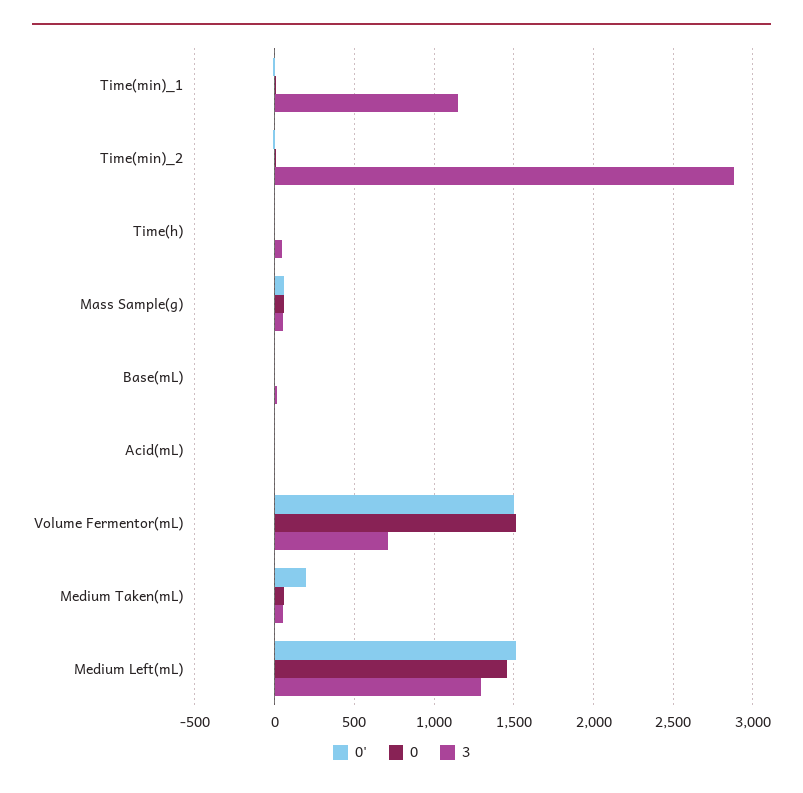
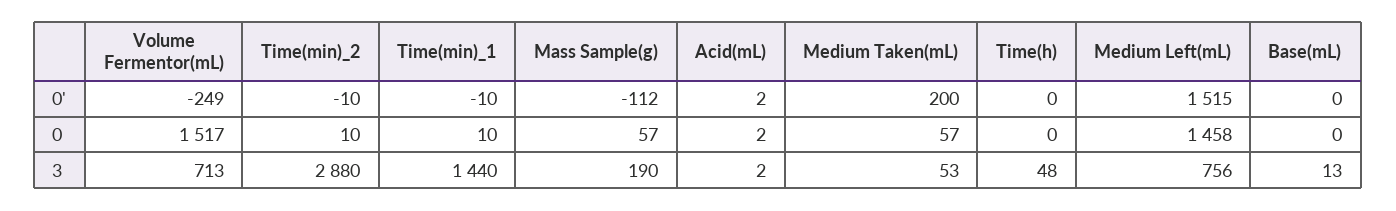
  {
    "0'": {
      "Time(min)_1": -10,
      "Time(min)_2": -10,
      "Time(h)": 0,
-     "Mass Sample(g)": 50,
+     "Mass Sample(g)": -112,
      "Base(mL)": 0,
      "Acid(mL)": 2,
-     "Volume Fermentor(mL)": 1500,
+     "Volume Fermentor(mL)": -249,
      "Medium Taken(mL)": 200,
      "Medium Left(mL)": 1515
    },
    "0": {
      "Time(min)_1": 10,
      "Time(min)_2": 10,
      "Time(h)": 0,
      "Mass Sample(g)": 57,
      "Base(mL)": 0,
      "Acid(mL)": 2,
      "Volume Fermentor(mL)": 1517,
      "Medium Taken(mL)": 57,
      "Medium Left(mL)": 1458
    },
    "3": {
-     "Time(min)_1": 1150,
+     "Time(min)_1": 1440,
      "Time(min)_2": 2880,
      "Time(h)": 48,
-     "Mass Sample(g)": 50,
+     "Mass Sample(g)": 190,
      "Base(mL)": 13,
      "Acid(mL)": 2,
      "Volume Fermentor(mL)": 713,
      "Medium Taken(mL)": 53,
-     "Medium Left(mL)": 1300
+     "Medium Left(mL)": 756
    }
  }

